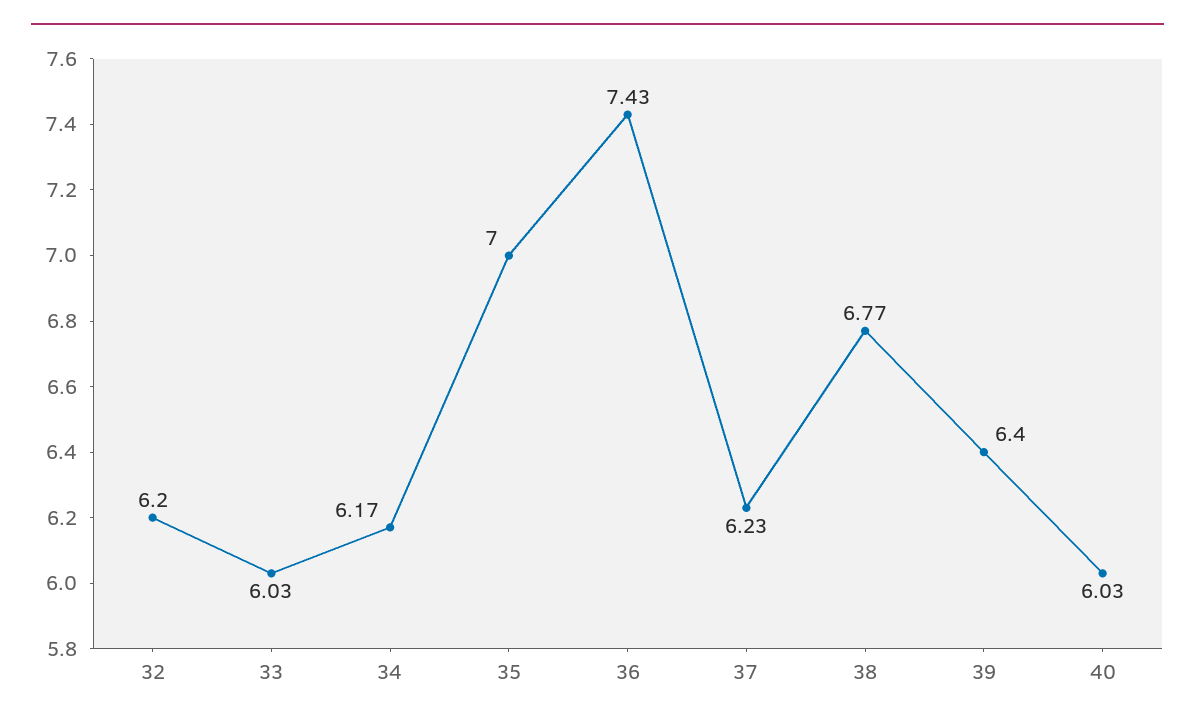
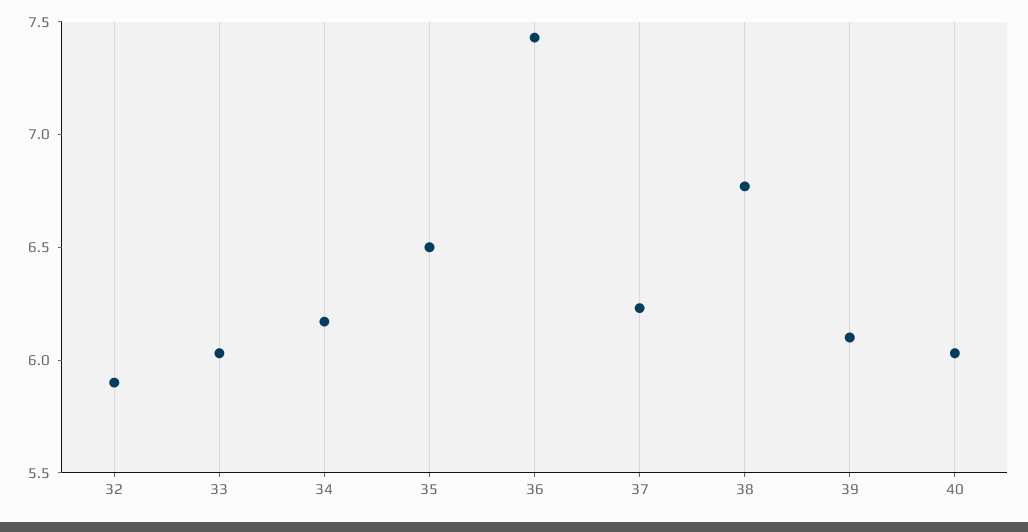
  {
-   "32": 6.2,
+   "32": 5.9,
    "33": 6.03,
    "34": 6.17,
-   "35": 7,
+   "35": 6.5,
    "36": 7.43,
    "37": 6.23,
    "38": 6.77,
-   "39": 6.4,
+   "39": 6.1,
    "40": 6.03
  }

